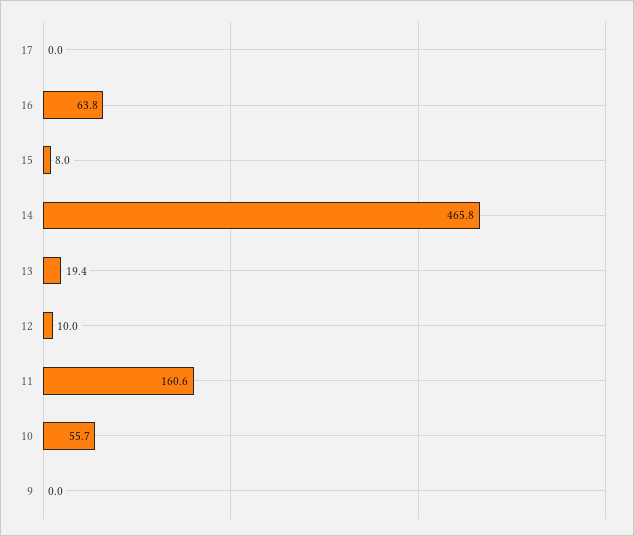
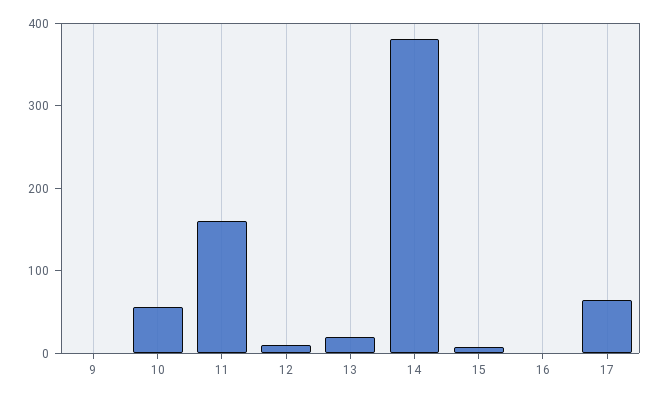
  {
-   "17": 0,
+   "17": 60,
-   "16": 63.8,
+   "16": 0,
    "15": 8,
-   "14": 465.8,
+   "14": 380,
    "13": 19.4,
    "12": 10,
    "11": 160.6,
    "10": 55.7,
    "9": 0
  }

